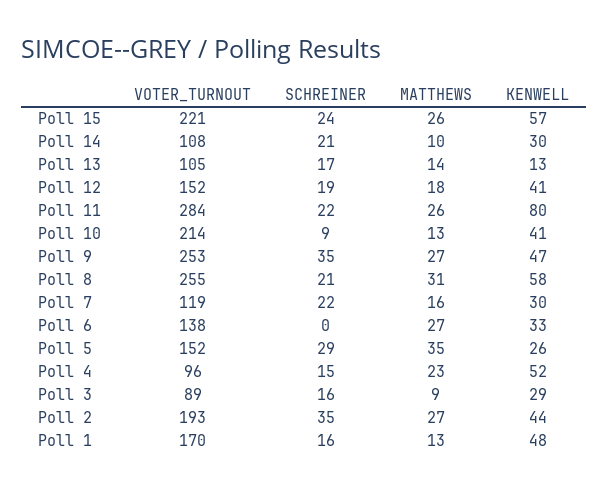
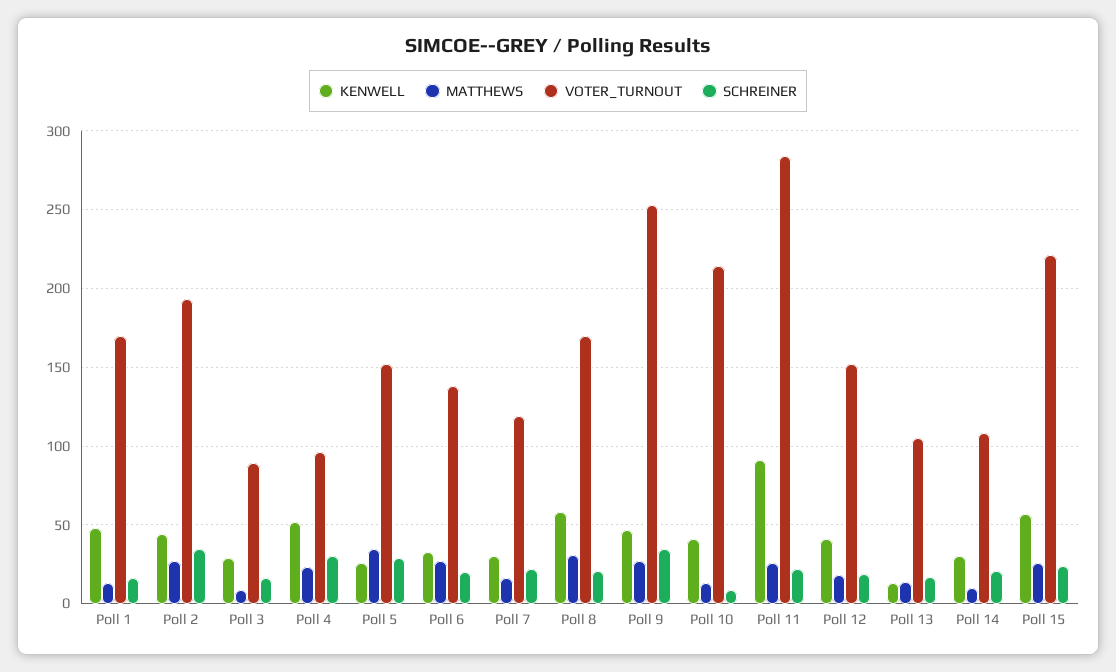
  {
    "VOTER_TURNOUT": {
      "Poll 15": 221,
      "Poll 14": 108,
      "Poll 13": 105,
      "Poll 12": 152,
      "Poll 11": 284,
      "Poll 10": 214,
      "Poll 9": 253,
-     "Poll 8": 255,
+     "Poll 8": 170,
      "Poll 7": 119,
      "Poll 6": 138,
      "Poll 5": 152,
      "Poll 4": 96,
      "Poll 3": 89,
      "Poll 2": 193,
      "Poll 1": 170
    },
    "SCHREINER": {
      "Poll 15": 24,
      "Poll 14": 21,
      "Poll 13": 17,
      "Poll 12": 19,
      "Poll 11": 22,
      "Poll 10": 9,
      "Poll 9": 35,
      "Poll 8": 21,
      "Poll 7": 22,
-     "Poll 6": 0,
+     "Poll 6": 20,
      "Poll 5": 29,
-     "Poll 4": 15,
+     "Poll 4": 30,
      "Poll 3": 16,
      "Poll 2": 35,
      "Poll 1": 16
    },
    "MATTHEWS": {
      "Poll 15": 26,
      "Poll 14": 10,
      "Poll 13": 14,
      "Poll 12": 18,
      "Poll 11": 26,
      "Poll 10": 13,
      "Poll 9": 27,
      "Poll 8": 31,
      "Poll 7": 16,
      "Poll 6": 27,
      "Poll 5": 35,
      "Poll 4": 23,
      "Poll 3": 9,
      "Poll 2": 27,
      "Poll 1": 13
    },
    "KENWELL": {
      "Poll 15": 57,
      "Poll 14": 30,
      "Poll 13": 13,
      "Poll 12": 41,
-     "Poll 11": 80,
+     "Poll 11": 90,
      "Poll 10": 41,
      "Poll 9": 47,
      "Poll 8": 58,
      "Poll 7": 30,
      "Poll 6": 33,
      "Poll 5": 26,
      "Poll 4": 52,
      "Poll 3": 29,
      "Poll 2": 44,
      "Poll 1": 48
    }
  }

